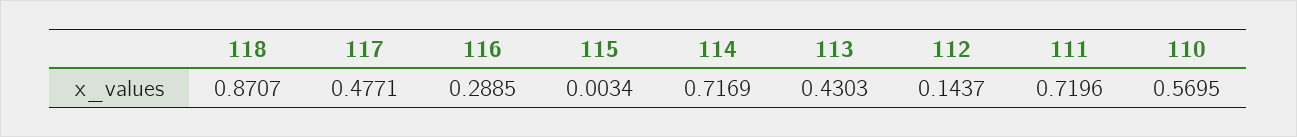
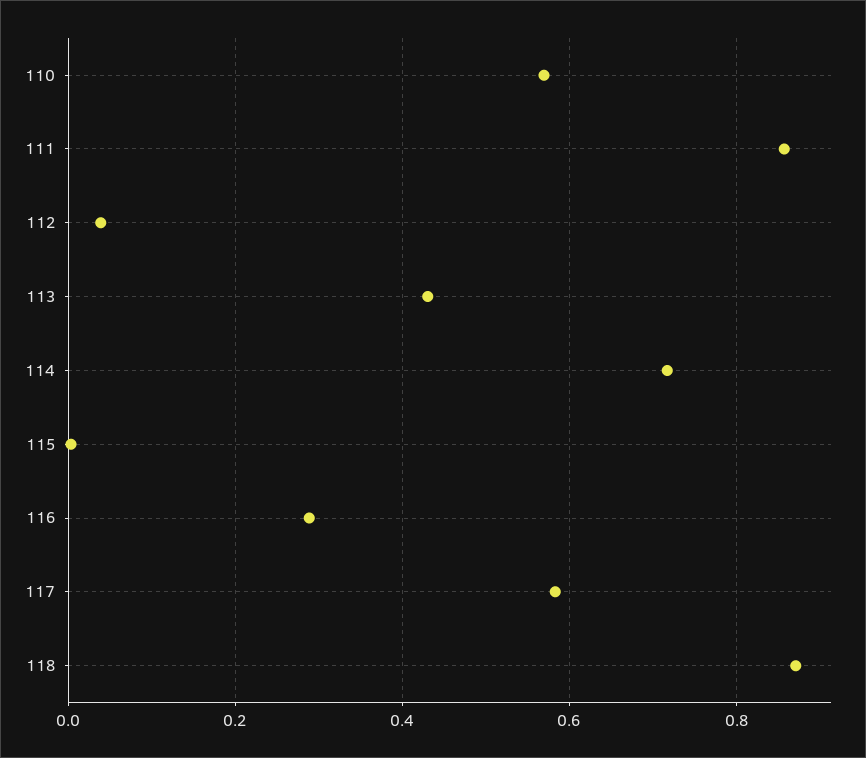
  {
    "118": 0.8707,
-   "117": 0.4771,
+   "117": 0.58,
    "116": 0.2885,
    "115": 0.0034,
    "114": 0.7169,
    "113": 0.4303,
-   "112": 0.1437,
+   "112": 0.04,
-   "111": 0.7196,
+   "111": 0.86,
    "110": 0.5695
  }

